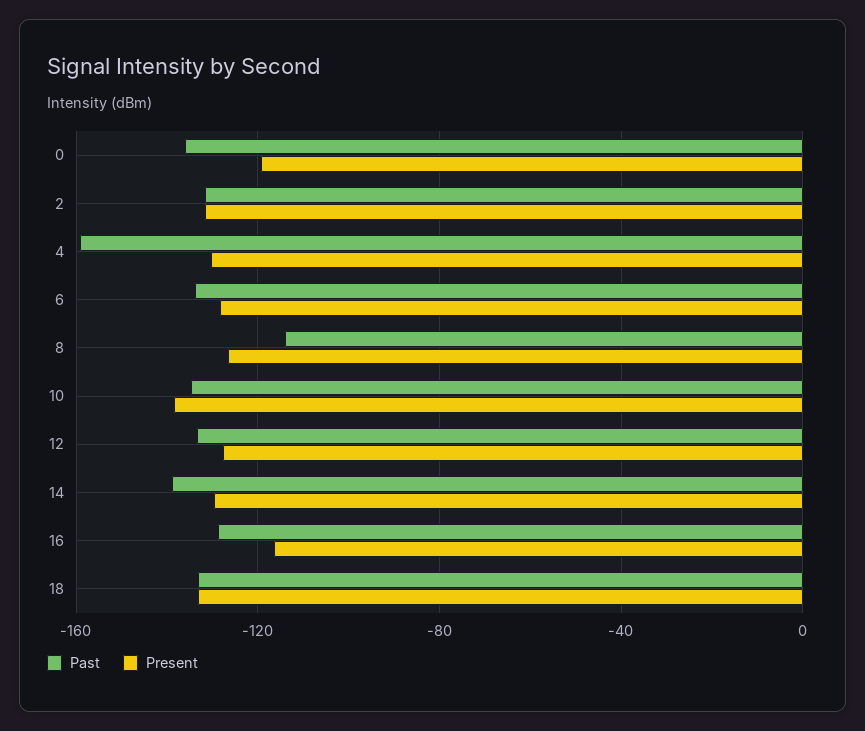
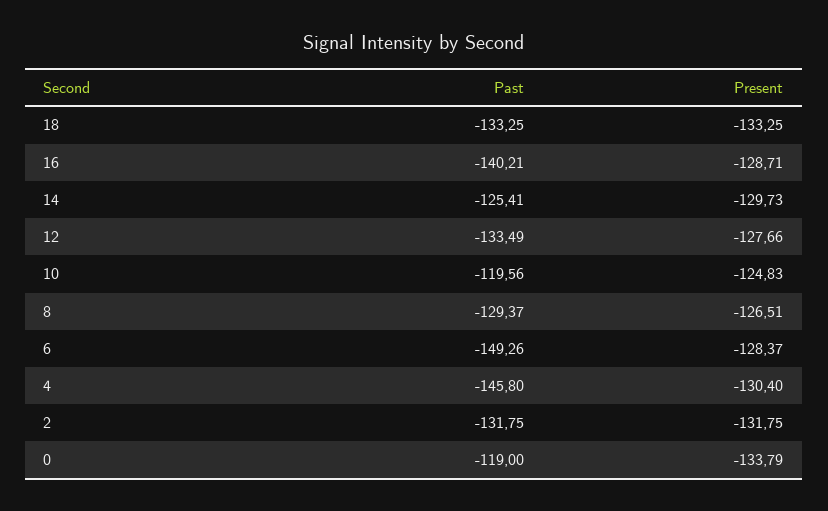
  {
    "Past": {
-     "0": -135,
+     "0": -119,
      "2": -131.75,
-     "4": -160,
+     "4": -145.8,
-     "6": -135,
+     "6": -149.26,
-     "8": -115,
+     "8": -129.37,
-     "10": -135,
+     "10": -119.56,
      "12": -133.49,
-     "14": -140,
+     "14": -125.41,
-     "16": -130,
+     "16": -140.21,
      "18": -133.25
    },
    "Present": {
-     "0": -120,
+     "0": -133.79,
      "2": -131.75,
      "4": -130.4,
      "6": -128.37,
      "8": -126.51,
-     "10": -140,
+     "10": -124.83,
      "12": -127.66,
      "14": -129.73,
-     "16": -115,
+     "16": -128.71,
      "18": -133.25
    }
  }

